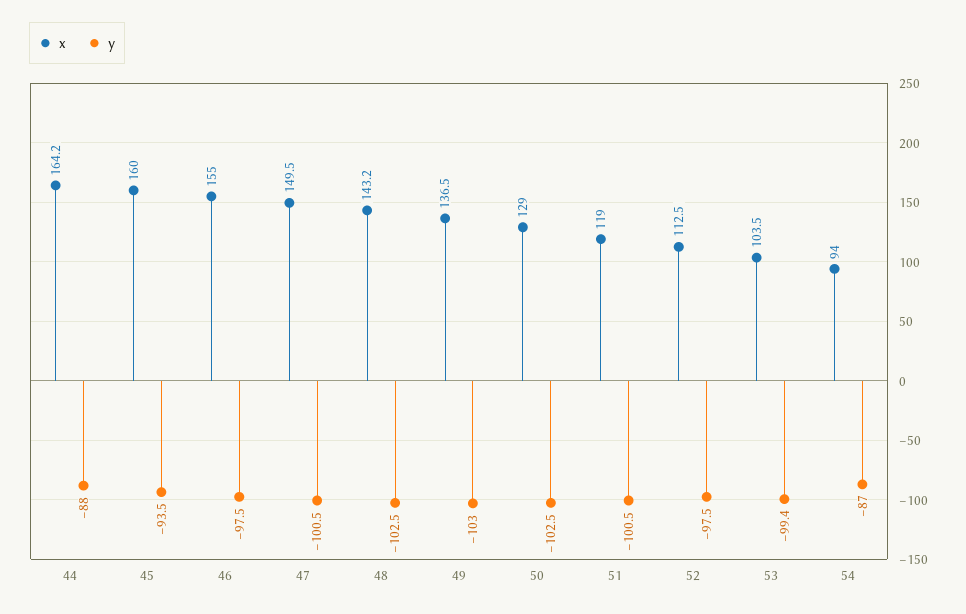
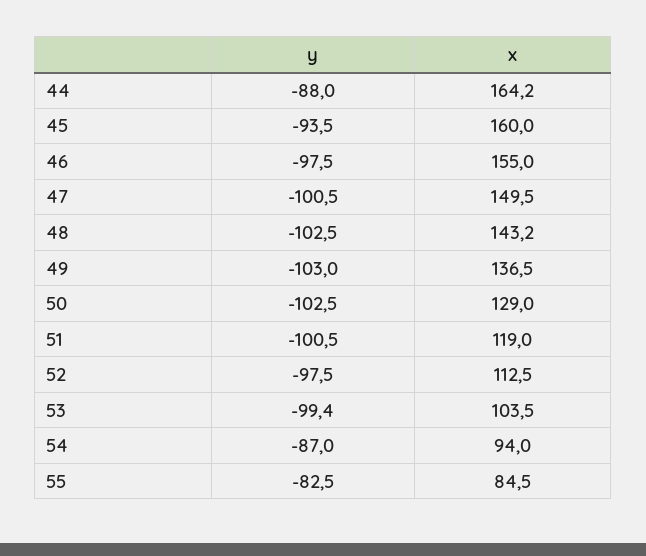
  {
    "x": {
      "44": 164.2,
      "45": 160,
      "46": 155,
      "47": 149.5,
      "48": 143.2,
      "49": 136.5,
      "50": 129,
      "51": 119,
      "52": 112.5,
      "53": 103.5,
-     "54": 94
+     "54": 94,
+     "55": 84.5
    },
    "y": {
      "44": -88,
      "45": -93.5,
      "46": -97.5,
      "47": -100.5,
      "48": -102.5,
      "49": -103,
      "50": -102.5,
      "51": -100.5,
      "52": -97.5,
      "53": -99.4,
-     "54": -87
+     "54": -87,
+     "55": -82.5
    }
  }

